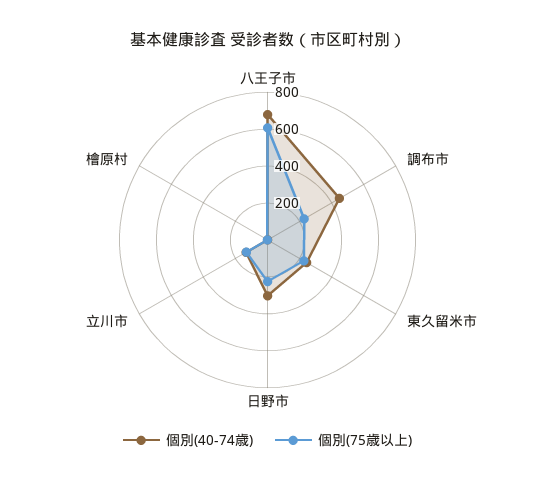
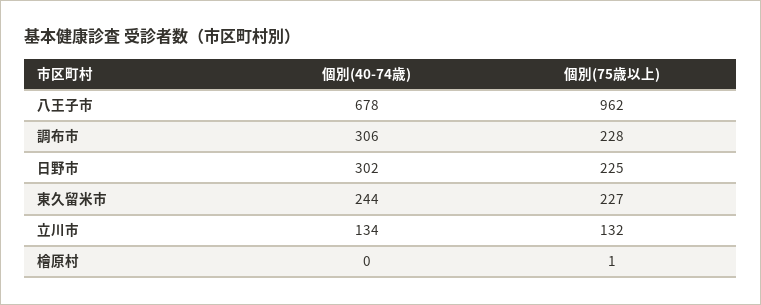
  {
    "個別(40-74歳)": {
      "八王子市": 678,
-     "調布市": 450,
+     "調布市": 306,
      "東久留米市": 244,
      "日野市": 302,
      "立川市": 134,
      "檜原村": 0
    },
    "個別(75歳以上)": {
-     "八王子市": 600,
+     "八王子市": 962,
      "調布市": 228,
      "東久留米市": 227,
      "日野市": 225,
      "立川市": 132,
      "檜原村": 1
    }
  }

